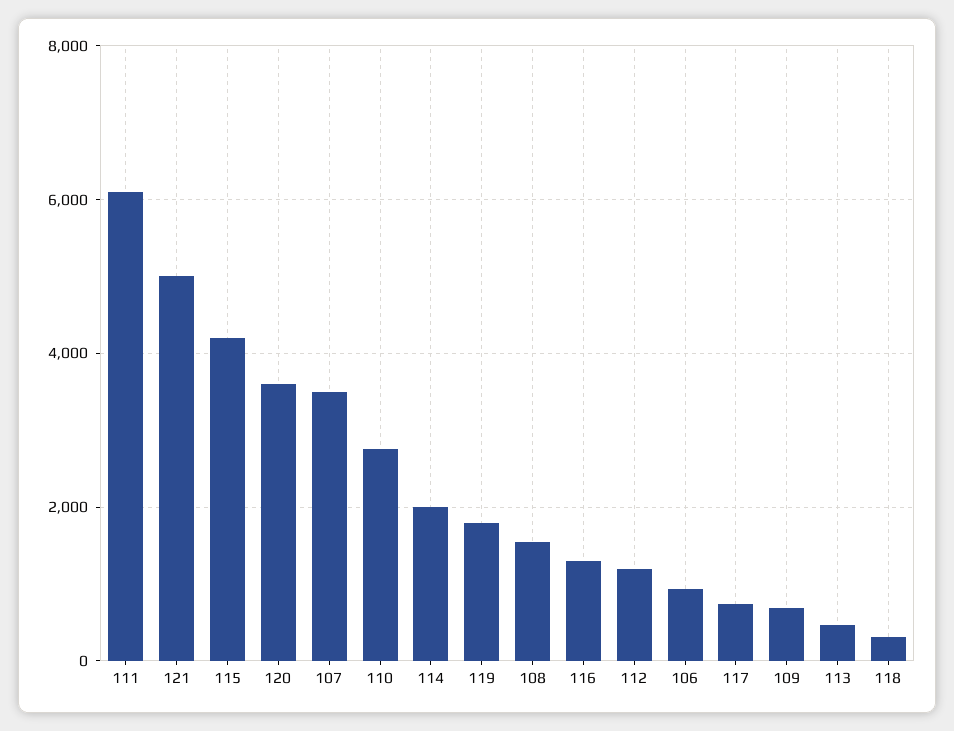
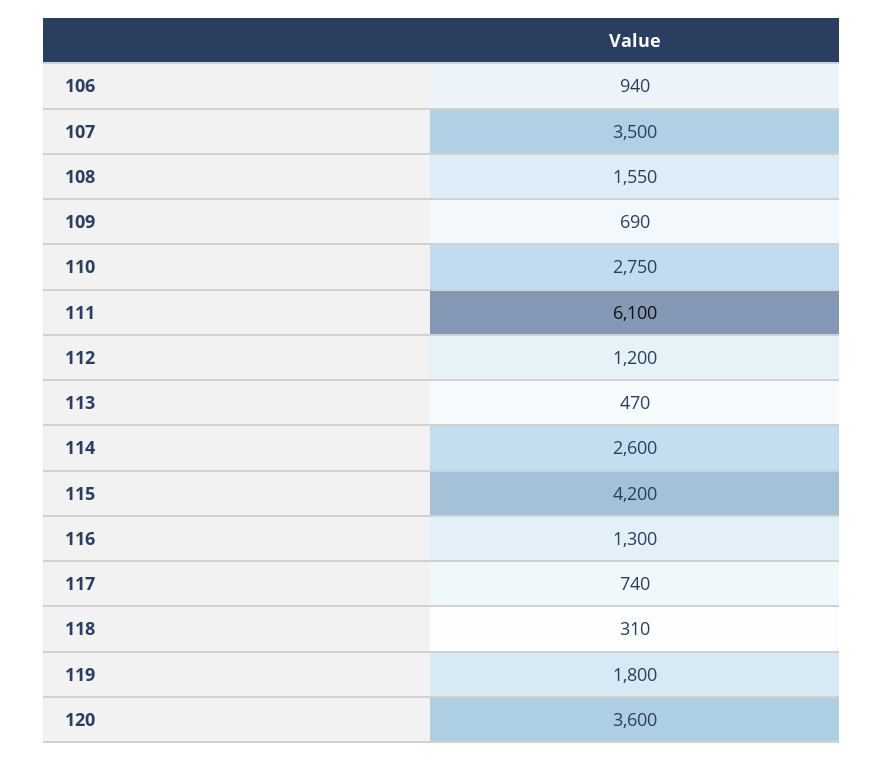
  {
    "111": 6100,
-   "121": 5000,
    "115": 4200,
    "120": 3600,
    "107": 3500,
    "110": 2750,
-   "114": 2000,
+   "114": 2600,
    "119": 1800,
    "108": 1550,
    "116": 1300,
    "112": 1200,
    "106": 940,
    "117": 740,
    "109": 690,
    "113": 470,
    "118": 310
  }

